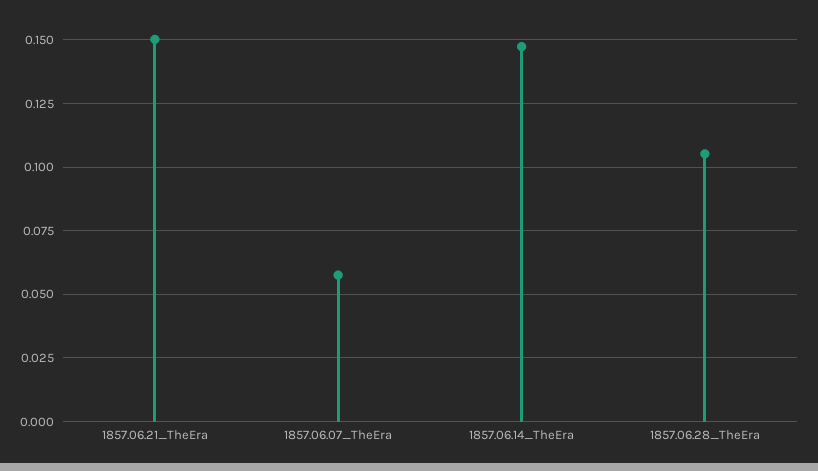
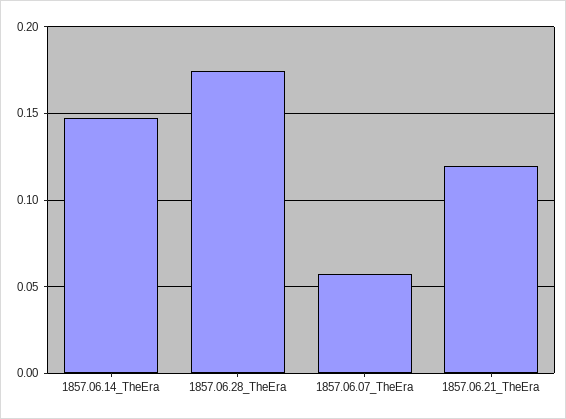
  {
-   "1857.06.21_TheEra": 0.15,
+   "1857.06.21_TheEra": 0.12,
    "1857.06.07_TheEra": 0.0575,
    "1857.06.14_TheEra": 0.1475,
-   "1857.06.28_TheEra": 0.105
+   "1857.06.28_TheEra": 0.175
  }

